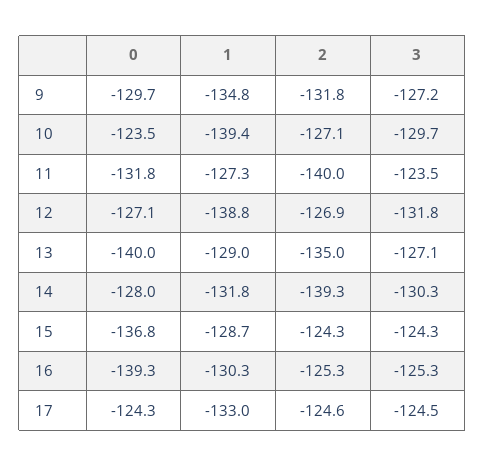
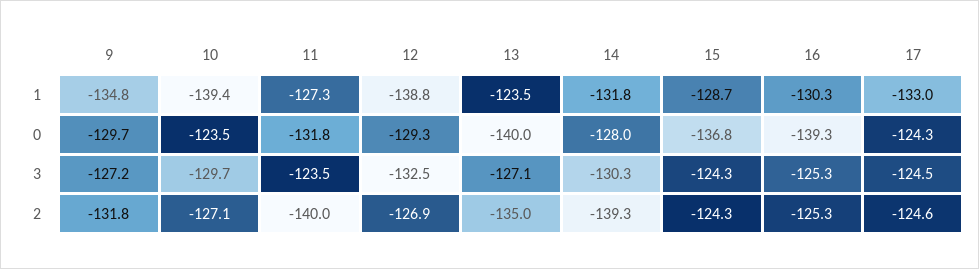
  {
    "0": {
      "9": -129.7,
      "10": -123.5,
      "11": -131.8,
-     "12": -127.1,
+     "12": -129.3,
      "13": -140,
      "14": -128,
      "15": -136.8,
      "16": -139.3,
      "17": -124.3
    },
    "1": {
      "9": -134.8,
      "10": -139.4,
      "11": -127.3,
      "12": -138.8,
-     "13": -129,
+     "13": -123.5,
      "14": -131.8,
      "15": -128.7,
      "16": -130.3,
      "17": -133
    },
    "2": {
      "9": -131.8,
      "10": -127.1,
      "11": -140,
      "12": -126.9,
      "13": -135,
      "14": -139.3,
      "15": -124.3,
      "16": -125.3,
      "17": -124.6
    },
    "3": {
      "9": -127.2,
      "10": -129.7,
      "11": -123.5,
-     "12": -131.8,
+     "12": -132.5,
      "13": -127.1,
      "14": -130.3,
      "15": -124.3,
      "16": -125.3,
      "17": -124.5
    }
  }

